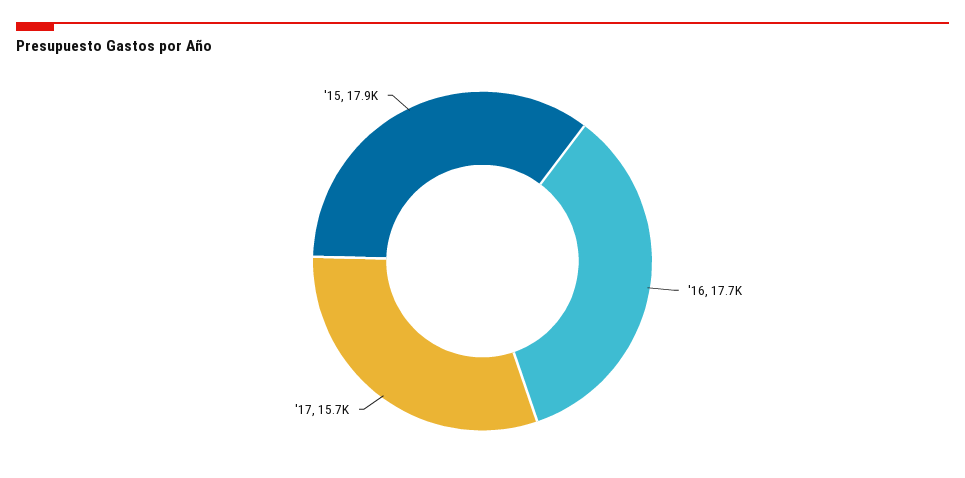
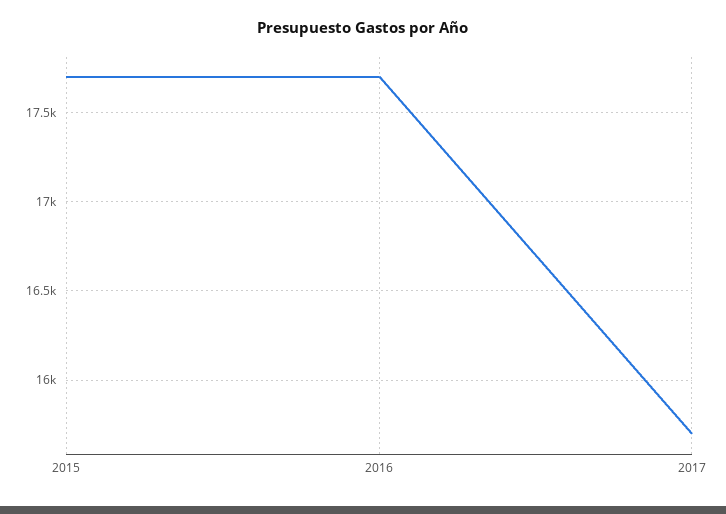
  {
    "'16": 17700,
    "'17": 15700,
-   "'15": 17900
+   "'15": 17700
  }

